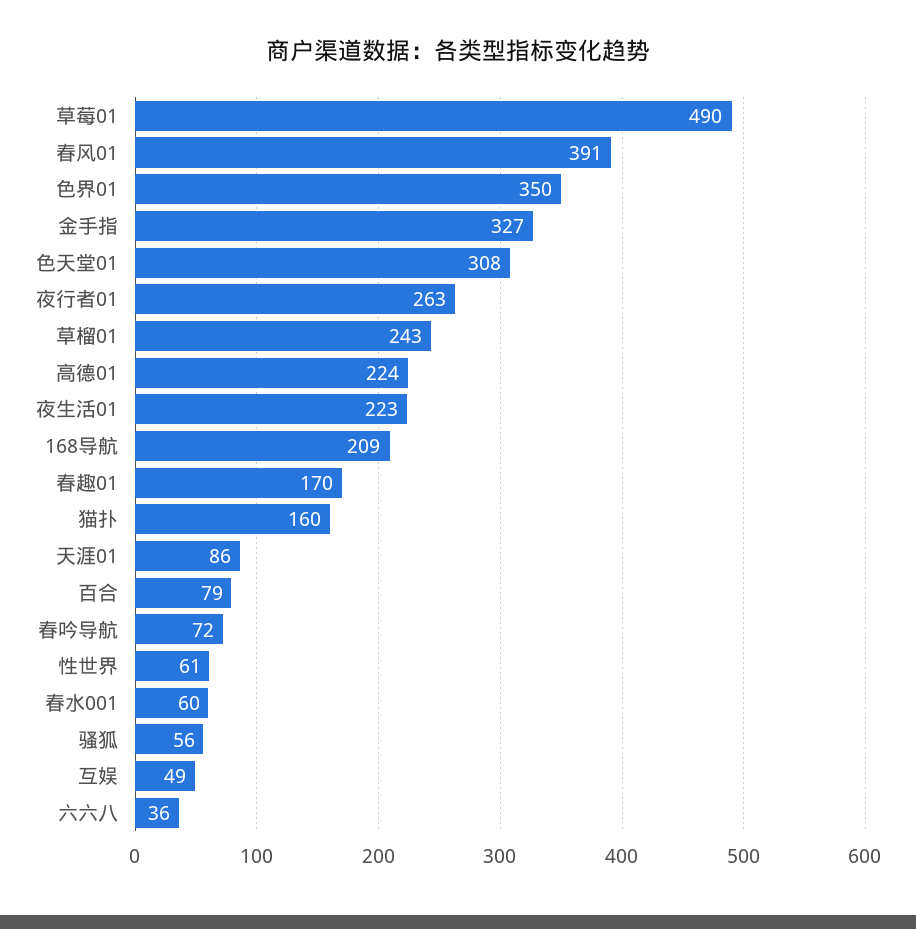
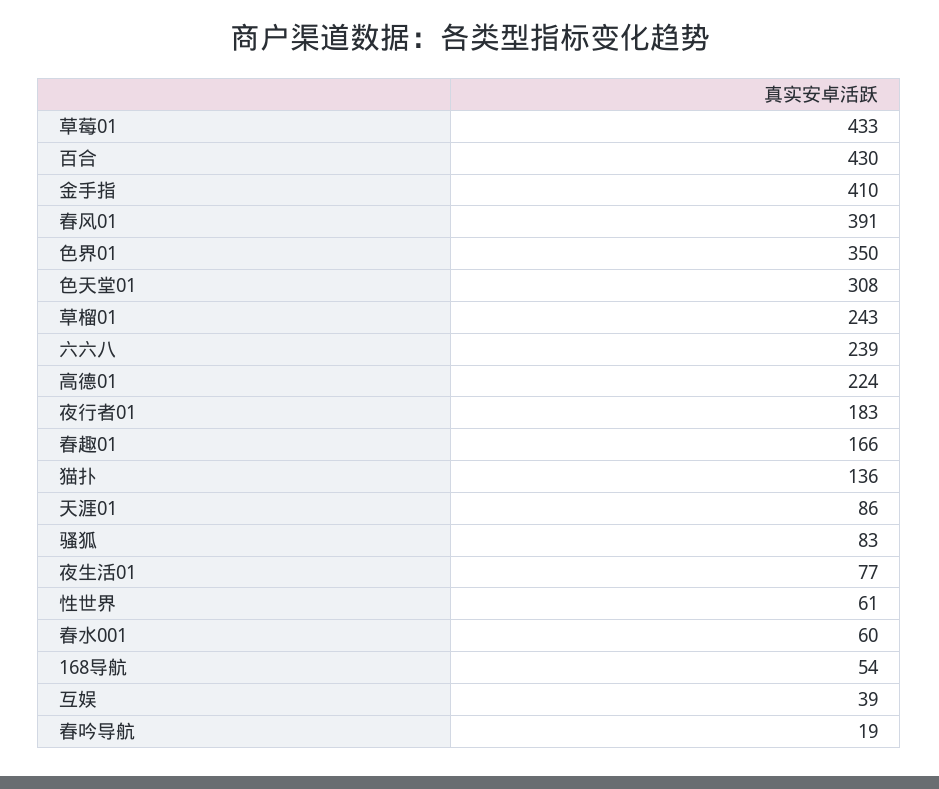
  {
-   "草莓01": 490,
+   "草莓01": 433,
    "春风01": 391,
    "色界01": 350,
-   "金手指": 327,
+   "金手指": 410,
    "色天堂01": 308,
-   "夜行者01": 263,
+   "夜行者01": 183,
    "草榴01": 243,
    "高德01": 224,
-   "夜生活01": 223,
+   "夜生活01": 77,
-   "168导航": 209,
+   "168导航": 54,
-   "春趣01": 170,
+   "春趣01": 166,
-   "猫扑": 160,
+   "猫扑": 136,
    "天涯01": 86,
-   "百合": 79,
+   "百合": 430,
-   "春吟导航": 72,
+   "春吟导航": 19,
    "性世界": 61,
    "春水001": 60,
-   "骚狐": 56,
+   "骚狐": 83,
-   "互娱": 49,
+   "互娱": 39,
-   "六六八": 36
+   "六六八": 239
  }

